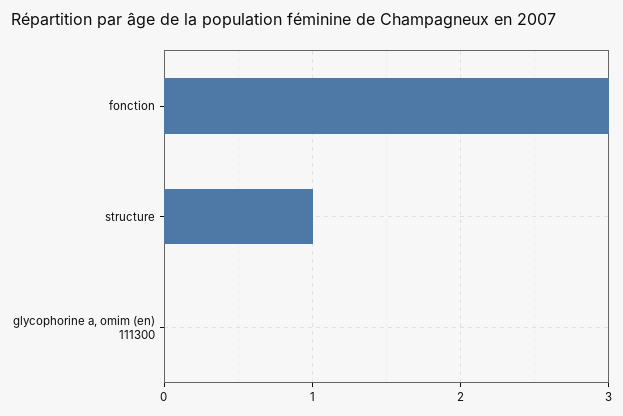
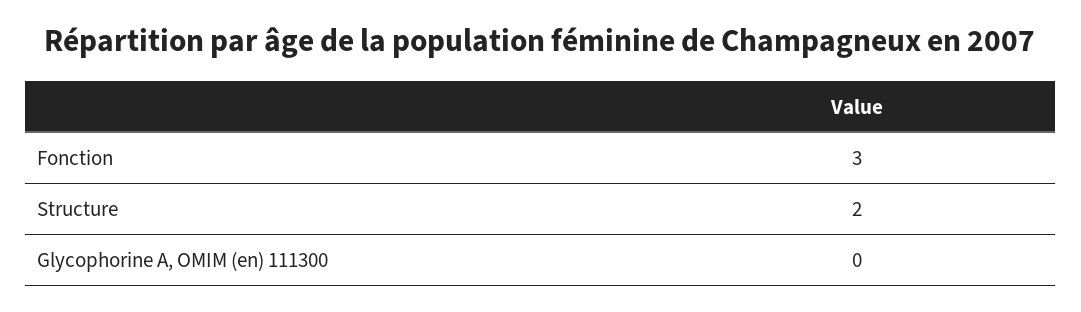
  {
    "fonction": 3,
-   "structure": 1,
+   "structure": 2,
    "glycophorine a, omim (en) 111300": 0
  }

